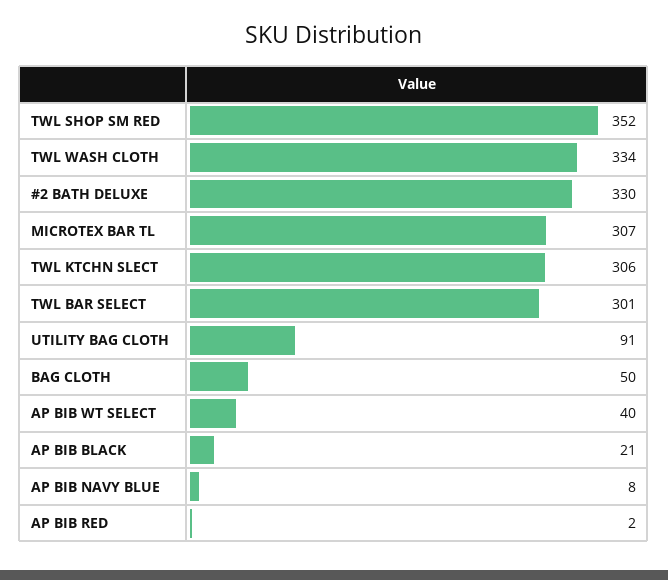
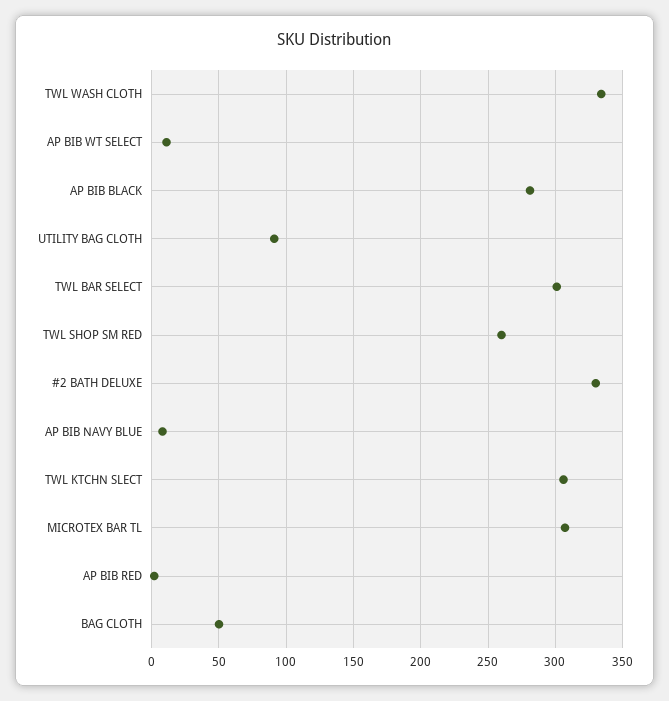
  {
-   "TWL SHOP SM RED": 352,
+   "TWL SHOP SM RED": 260,
    "TWL WASH CLOTH": 334,
    "#2 BATH DELUXE": 330,
    "MICROTEX BAR TL": 307,
    "TWL KTCHN SLECT": 306,
    "TWL BAR SELECT": 301,
    "UTILITY BAG CLOTH": 91,
    "BAG CLOTH": 50,
-   "AP BIB WT SELECT": 40,
+   "AP BIB WT SELECT": 10,
-   "AP BIB BLACK": 21,
+   "AP BIB BLACK": 280,
    "AP BIB NAVY BLUE": 8,
    "AP BIB RED": 2
  }

